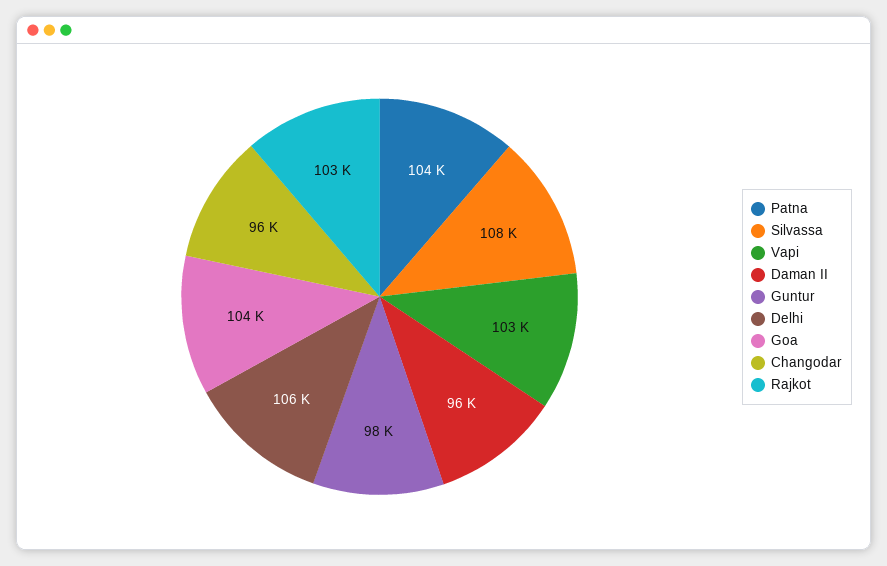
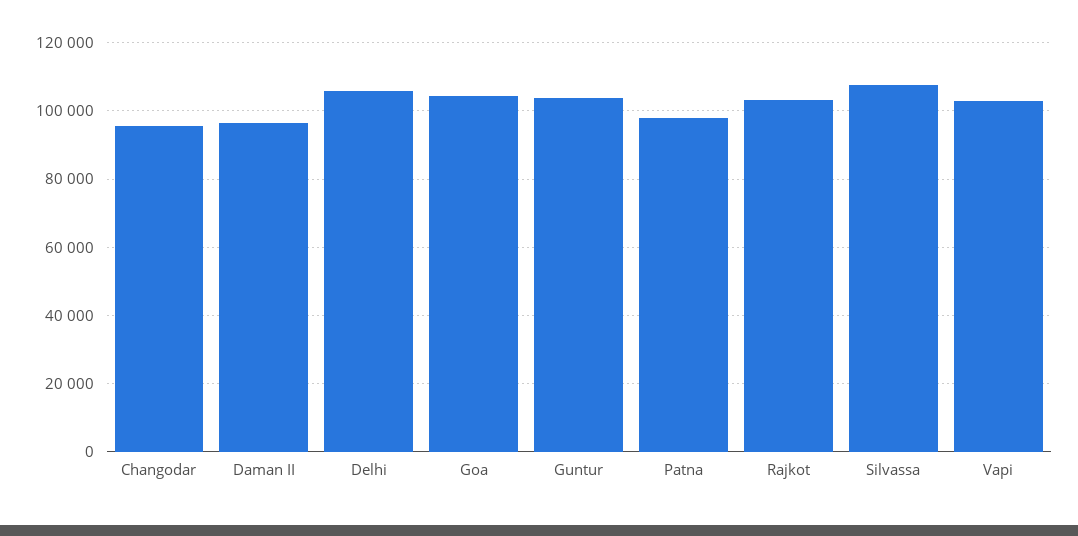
  {
-   "Patna": 104000,
+   "Patna": 98000,
    "Silvassa": 108000,
    "Vapi": 103000,
    "Daman II": 96000,
-   "Guntur": 98000,
+   "Guntur": 104000,
    "Delhi": 106000,
    "Goa": 104000,
    "Changodar": 96000,
    "Rajkot": 103000
  }

